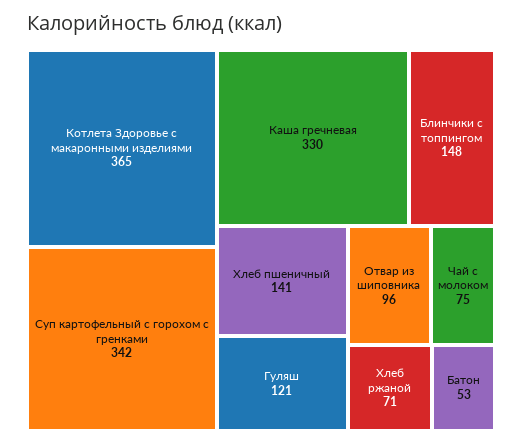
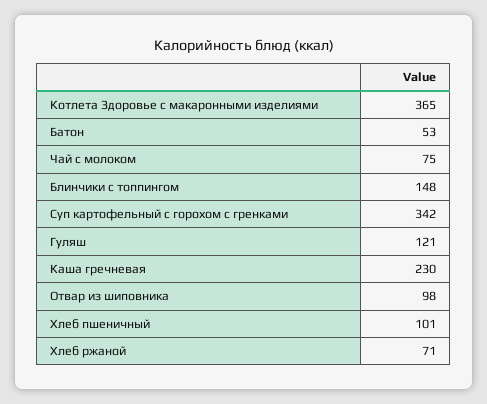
  {
    "Котлета Здоровье с макаронными изделиями": 365,
    "Суп картофельный с горохом с гренками": 342,
-   "Каша гречневая": 330,
+   "Каша гречневая": 230,
    "Блинчики с топпингом": 148,
-   "Хлеб пшеничный": 141,
+   "Хлеб пшеничный": 101,
    "Гуляш": 121,
-   "Отвар из шиповника": 96,
+   "Отвар из шиповника": 98,
    "Чай с молоком": 75,
    "Хлеб ржаной": 71,
    "Батон": 53
  }

